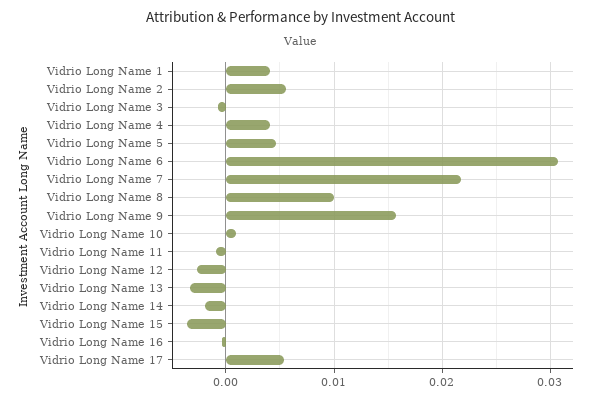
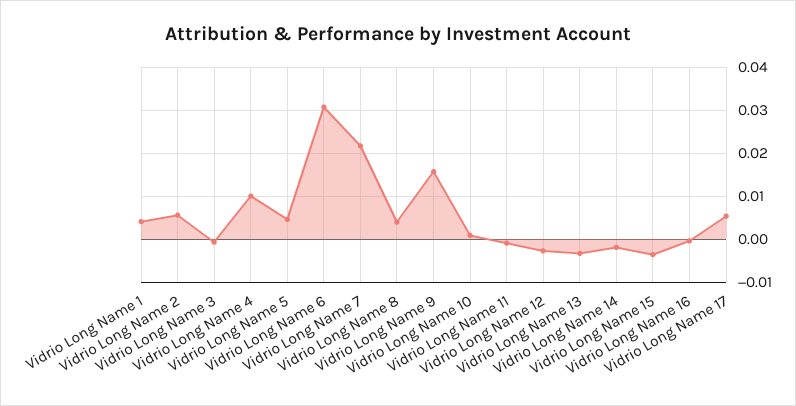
  {
    "Vidrio Long Name 1": 0.004,
    "Vidrio Long Name 2": 0.006,
    "Vidrio Long Name 3": -0.001,
-   "Vidrio Long Name 4": 0.004,
+   "Vidrio Long Name 4": 0.01,
    "Vidrio Long Name 5": 0.005,
    "Vidrio Long Name 6": 0.031,
    "Vidrio Long Name 7": 0.022,
-   "Vidrio Long Name 8": 0.01,
+   "Vidrio Long Name 8": 0.004,
    "Vidrio Long Name 9": 0.016,
    "Vidrio Long Name 10": 0.001,
    "Vidrio Long Name 11": -0.001,
    "Vidrio Long Name 12": -0.003,
    "Vidrio Long Name 13": -0.003,
    "Vidrio Long Name 14": -0.002,
    "Vidrio Long Name 15": -0.004,
    "Vidrio Long Name 16": 0,
    "Vidrio Long Name 17": 0.005
  }

